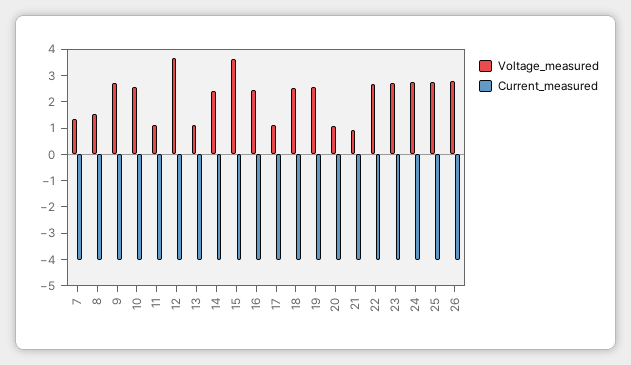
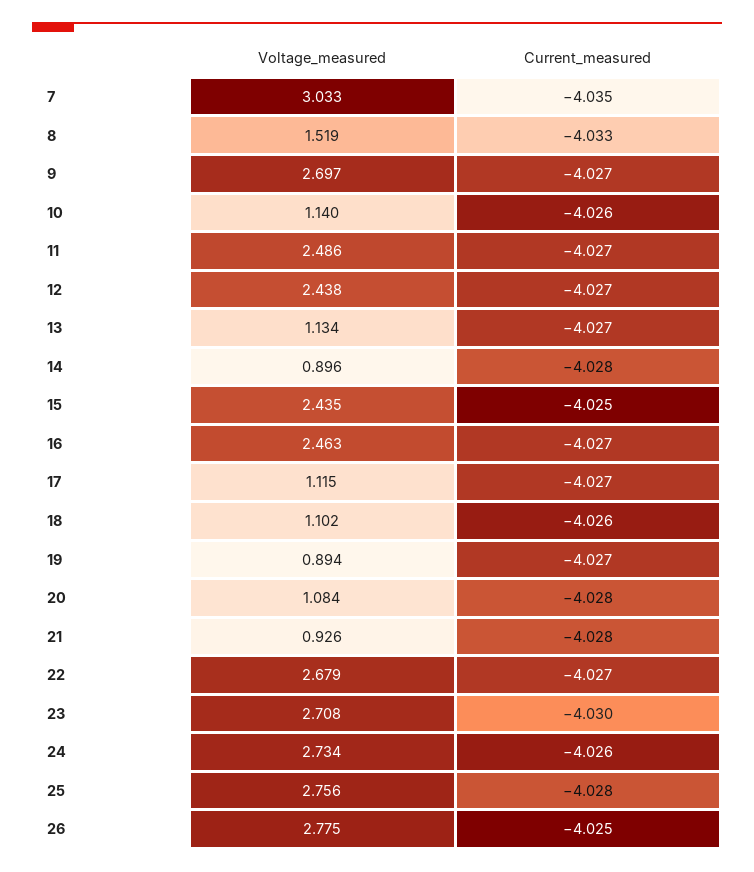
  {
    "Voltage_measured": {
-     "7": 1.5,
+     "7": 3.033,
      "8": 1.519,
      "9": 2.697,
-     "10": 2.5,
+     "10": 1.14,
-     "11": 1,
+     "11": 2.486,
-     "12": 3.5,
+     "12": 2.438,
      "13": 1.134,
-     "14": 2.5,
+     "14": 0.896,
-     "15": 3.5,
+     "15": 2.435,
      "16": 2.463,
      "17": 1.115,
-     "18": 2.5,
+     "18": 1.102,
-     "19": 2.5,
+     "19": 0.894,
      "20": 1.084,
      "21": 0.926,
      "22": 2.679,
      "23": 2.708,
      "24": 2.734,
      "25": 2.756,
      "26": 2.775
    },
    "Current_measured": {
      "7": -4.035,
      "8": -4.033,
      "9": -4.027,
      "10": -4.026,
      "11": -4.027,
      "12": -4.027,
      "13": -4.027,
      "14": -4.028,
      "15": -4.025,
      "16": -4.027,
      "17": -4.027,
      "18": -4.026,
      "19": -4.027,
      "20": -4.028,
      "21": -4.028,
      "22": -4.027,
      "23": -4.03,
      "24": -4.026,
      "25": -4.028,
      "26": -4.025
    }
  }

